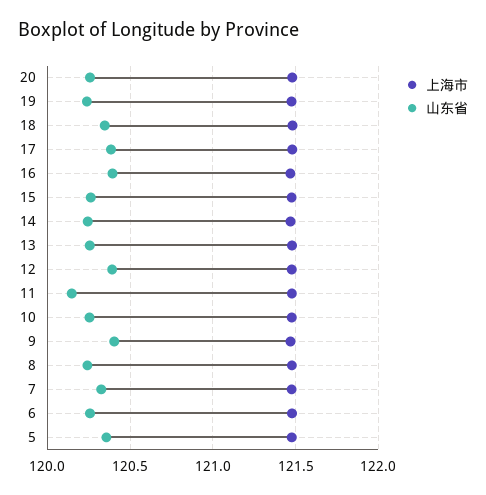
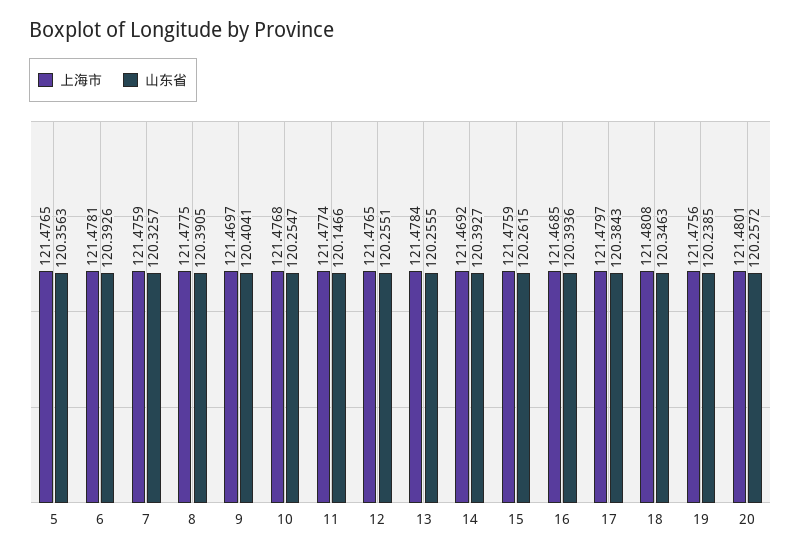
  {
    "上海市": {
      "20": 121.4801,
      "19": 121.4756,
      "18": 121.4808,
      "17": 121.4797,
      "16": 121.4685,
      "15": 121.4759,
      "14": 121.4692,
      "13": 121.4784,
      "12": 121.4765,
      "11": 121.4774,
      "10": 121.4768,
      "9": 121.4697,
      "8": 121.4775,
      "7": 121.4759,
      "6": 121.4781,
      "5": 121.4765
    },
    "山东省": {
      "20": 120.2572,
      "19": 120.2385,
      "18": 120.3463,
      "17": 120.3843,
      "16": 120.3936,
      "15": 120.2615,
-     "14": 120.25,
+     "14": 120.3927,
      "13": 120.2555,
-     "12": 120.4,
+     "12": 120.2551,
      "11": 120.1466,
      "10": 120.2547,
      "9": 120.4041,
-     "8": 120.25,
+     "8": 120.3905,
      "7": 120.3257,
-     "6": 120.25,
+     "6": 120.3926,
      "5": 120.3563
    }
  }

